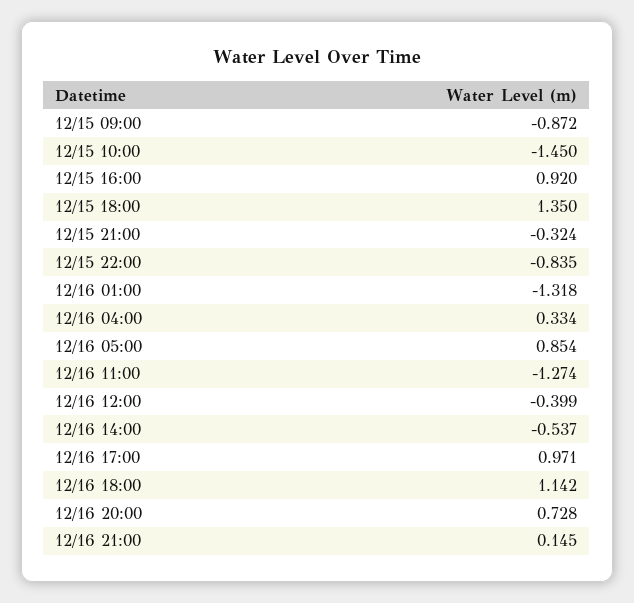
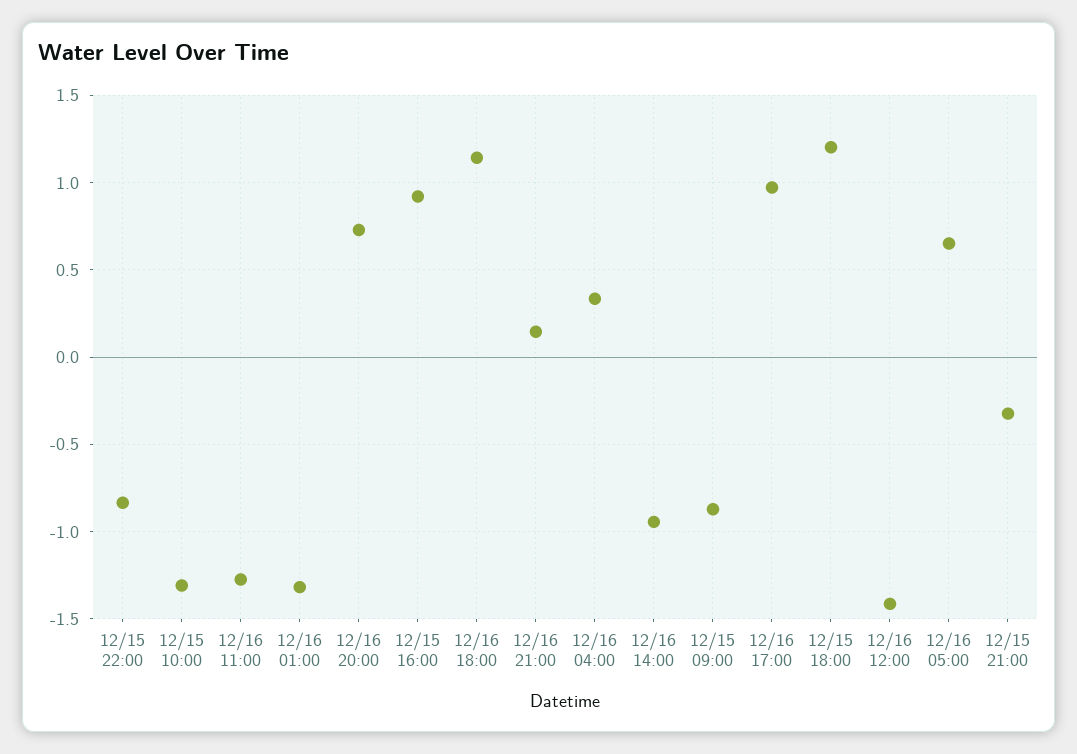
  {
    "12/15 09:00": -0.872,
-   "12/15 10:00": -1.45,
+   "12/15 10:00": -1.3,
    "12/15 16:00": 0.92,
-   "12/15 18:00": 1.35,
+   "12/15 18:00": 1.2,
    "12/15 21:00": -0.324,
    "12/15 22:00": -0.835,
    "12/16 01:00": -1.318,
    "12/16 04:00": 0.334,
-   "12/16 05:00": 0.854,
+   "12/16 05:00": 0.65,
    "12/16 11:00": -1.274,
-   "12/16 12:00": -0.399,
+   "12/16 12:00": -1.4,
-   "12/16 14:00": -0.537,
+   "12/16 14:00": -0.95,
    "12/16 17:00": 0.971,
    "12/16 18:00": 1.142,
    "12/16 20:00": 0.728,
    "12/16 21:00": 0.145
  }

